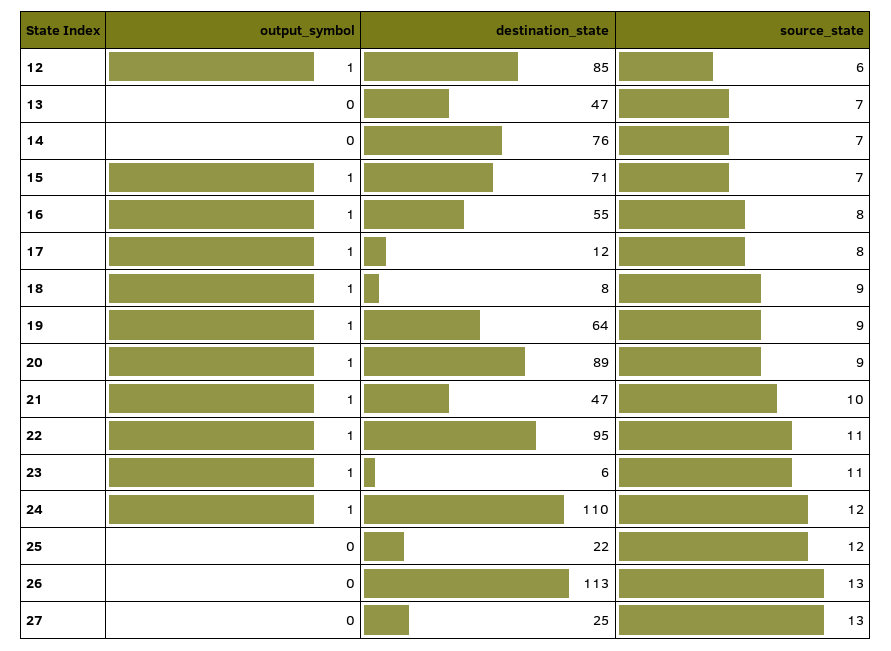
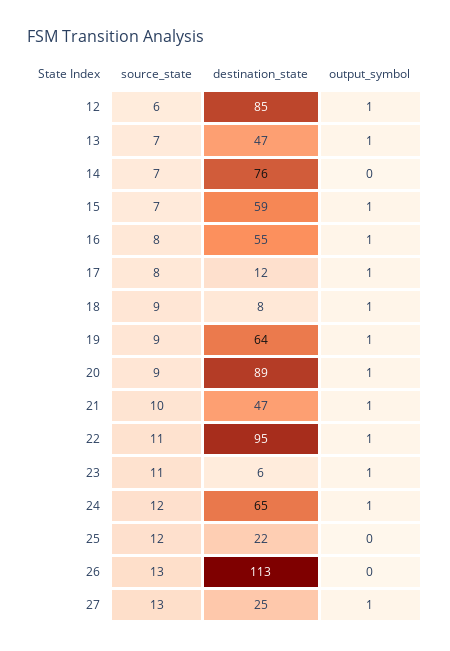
  {
    "output_symbol": {
      "12": 1,
-     "13": 0,
+     "13": 1,
      "14": 0,
      "15": 1,
      "16": 1,
      "17": 1,
      "18": 1,
      "19": 1,
      "20": 1,
      "21": 1,
      "22": 1,
      "23": 1,
      "24": 1,
      "25": 0,
      "26": 0,
-     "27": 0
+     "27": 1
    },
    "destination_state": {
      "12": 85,
      "13": 47,
      "14": 76,
-     "15": 71,
+     "15": 59,
      "16": 55,
      "17": 12,
      "18": 8,
      "19": 64,
      "20": 89,
      "21": 47,
      "22": 95,
      "23": 6,
-     "24": 110,
+     "24": 65,
      "25": 22,
      "26": 113,
      "27": 25
    },
    "source_state": {
      "12": 6,
      "13": 7,
      "14": 7,
      "15": 7,
      "16": 8,
      "17": 8,
      "18": 9,
      "19": 9,
      "20": 9,
      "21": 10,
      "22": 11,
      "23": 11,
      "24": 12,
      "25": 12,
      "26": 13,
      "27": 13
    }
  }

